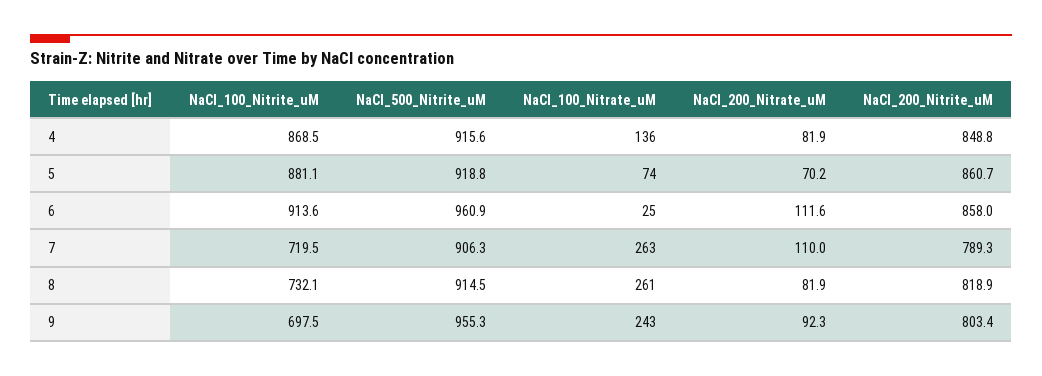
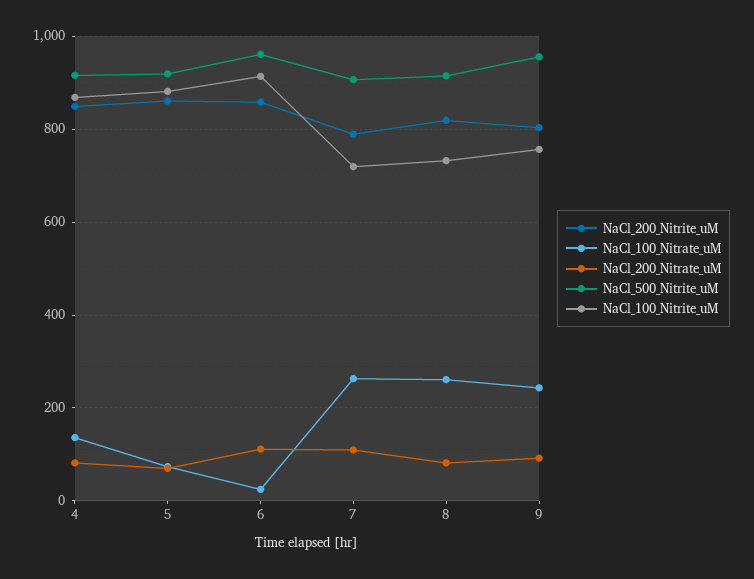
  {
    "NaCl_100_Nitrite_uM": {
      "4": 868.5,
      "5": 881.1,
      "6": 913.6,
      "7": 719.5,
      "8": 732.1,
-     "9": 697.5
+     "9": 760
    },
    "NaCl_500_Nitrite_uM": {
      "4": 915.6,
      "5": 918.8,
      "6": 960.9,
      "7": 906.3,
      "8": 914.5,
      "9": 955.3
    },
    "NaCl_100_Nitrate_uM": {
      "4": 136,
      "5": 74,
      "6": 25,
      "7": 263,
      "8": 261,
      "9": 243
    },
    "NaCl_200_Nitrate_uM": {
      "4": 81.9,
      "5": 70.2,
      "6": 111.6,
      "7": 110,
      "8": 81.9,
      "9": 92.3
    },
    "NaCl_200_Nitrite_uM": {
      "4": 848.8,
      "5": 860.7,
      "6": 858,
      "7": 789.3,
      "8": 818.9,
      "9": 803.4
    }
  }

